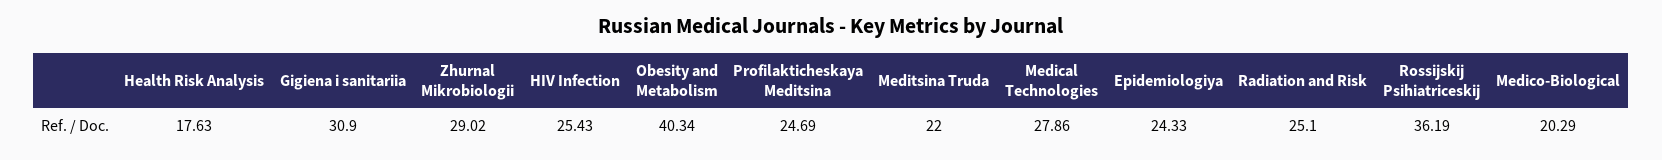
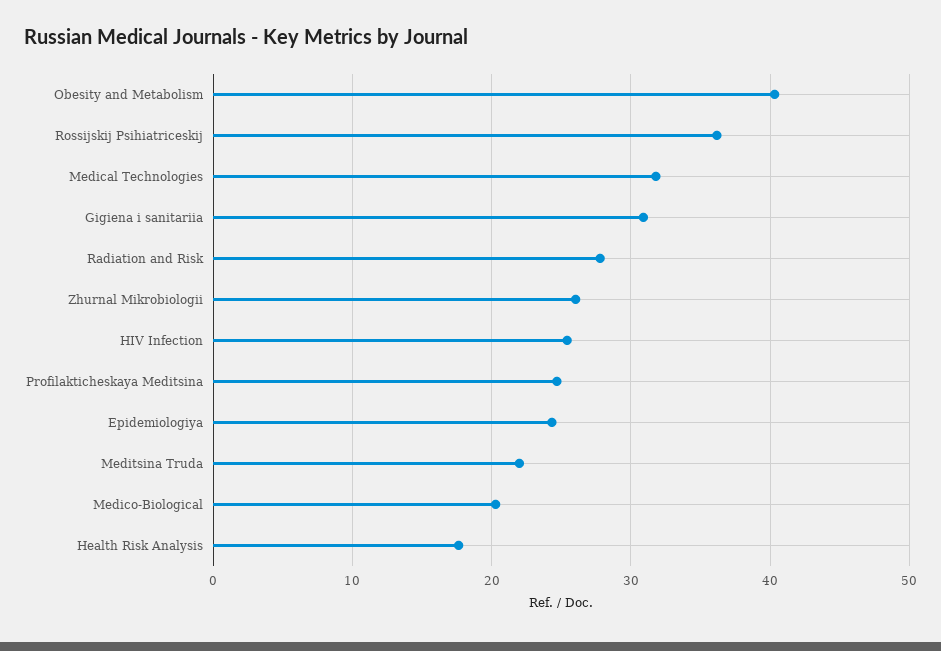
  {
    "Health Risk Analysis": 17.63,
    "Gigiena i sanitariia": 30.9,
-   "Zhurnal Mikrobiologii": 29.02,
+   "Zhurnal Mikrobiologii": 26,
    "HIV Infection": 25.43,
    "Obesity and Metabolism": 40.34,
    "Profilakticheskaya Meditsina": 24.69,
    "Meditsina Truda": 22,
-   "Medical Technologies": 27.86,
+   "Medical Technologies": 32,
    "Epidemiologiya": 24.33,
-   "Radiation and Risk": 25.1,
+   "Radiation and Risk": 28,
    "Rossijskij Psihiatriceskij": 36.19,
    "Medico-Biological": 20.29
  }

